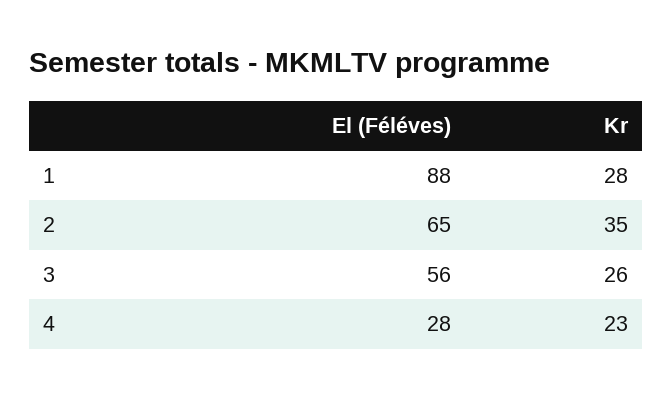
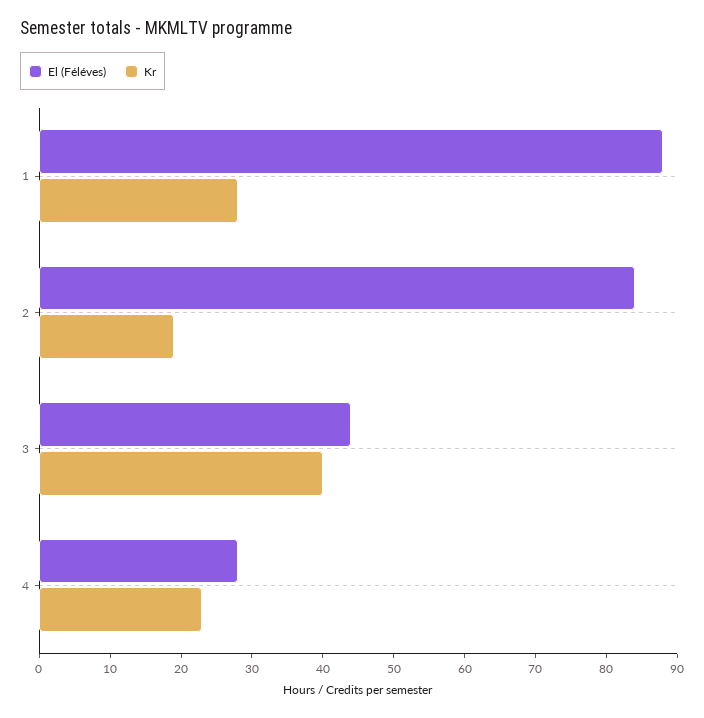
  {
    "El (Féléves)": {
      "1": 88,
-     "2": 65,
+     "2": 85,
-     "3": 56,
+     "3": 45,
      "4": 28
    },
    "Kr": {
      "1": 28,
-     "2": 35,
+     "2": 20,
-     "3": 26,
+     "3": 40,
      "4": 23
    }
  }

